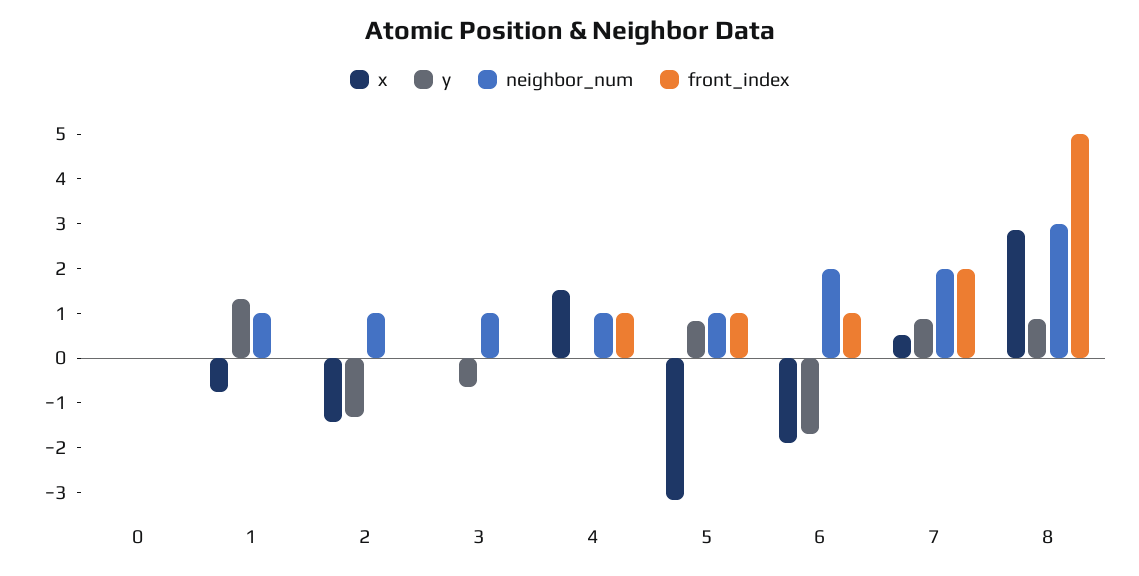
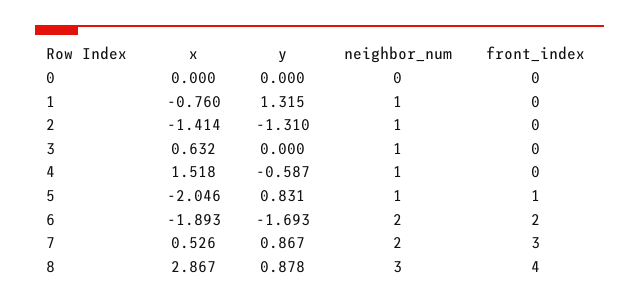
  {
    "x": {
      "0": 0,
      "1": -0.76,
      "2": -1.414,
-     "3": 0,
+     "3": 0.632,
      "4": 1.518,
-     "5": -3.2,
+     "5": -2.046,
      "6": -1.893,
      "7": 0.526,
      "8": 2.867
    },
    "y": {
      "0": 0,
      "1": 1.315,
      "2": -1.31,
-     "3": -0.6,
+     "3": 0,
-     "4": 0,
+     "4": -0.587,
      "5": 0.831,
      "6": -1.693,
      "7": 0.867,
      "8": 0.878
    },
    "neighbor_num": {
      "0": 0,
      "1": 1,
      "2": 1,
      "3": 1,
      "4": 1,
      "5": 1,
      "6": 2,
      "7": 2,
      "8": 3
    },
    "front_index": {
      "0": 0,
      "1": 0,
      "2": 0,
      "3": 0,
-     "4": 1,
+     "4": 0,
      "5": 1,
-     "6": 1,
+     "6": 2,
-     "7": 2,
+     "7": 3,
-     "8": 5
+     "8": 4
    }
  }

